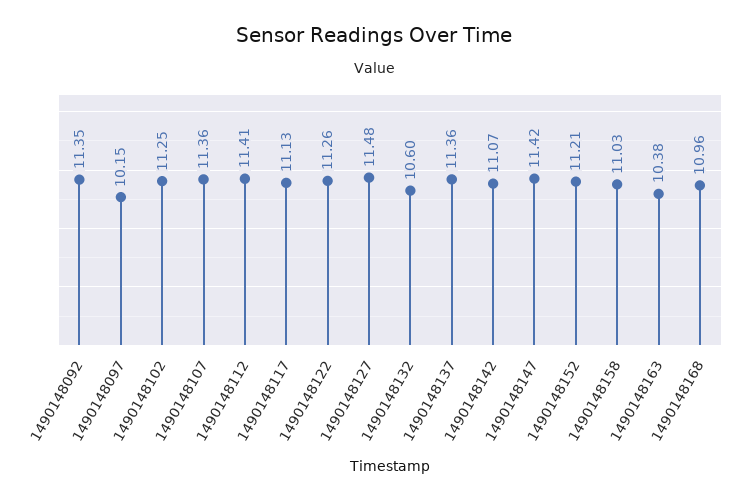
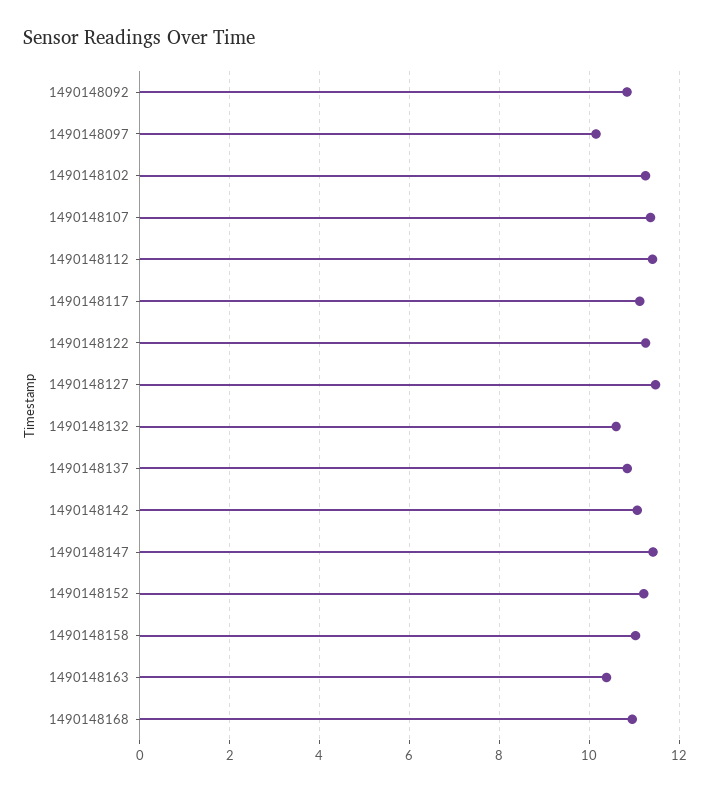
  {
-   "1490148092": 11.35,
+   "1490148092": 10.8,
    "1490148097": 10.15,
    "1490148102": 11.25,
    "1490148107": 11.36,
    "1490148112": 11.41,
    "1490148117": 11.13,
    "1490148122": 11.26,
    "1490148127": 11.48,
    "1490148132": 10.6,
-   "1490148137": 11.36,
+   "1490148137": 10.8,
    "1490148142": 11.07,
    "1490148147": 11.42,
    "1490148152": 11.21,
    "1490148158": 11.03,
    "1490148163": 10.38,
    "1490148168": 10.96
  }

